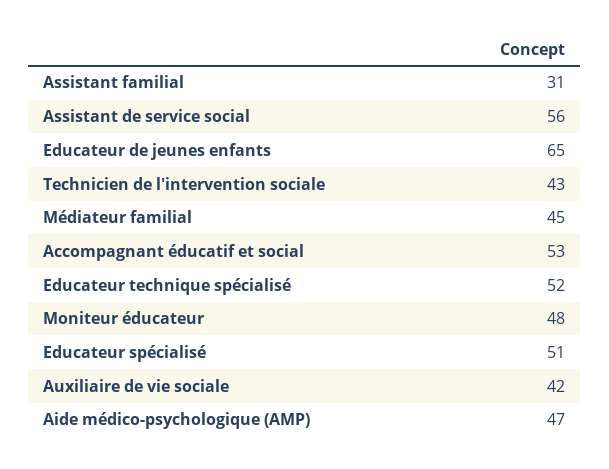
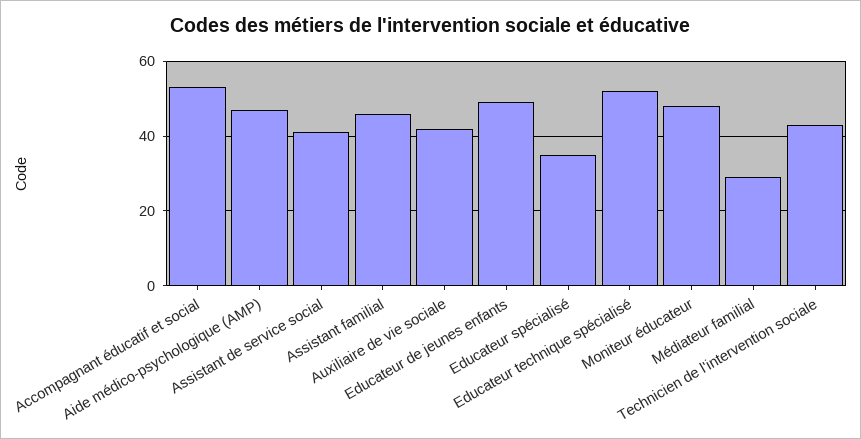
  {
-   "Assistant familial": 31,
+   "Assistant familial": 45,
-   "Assistant de service social": 56,
+   "Assistant de service social": 40,
-   "Educateur de jeunes enfants": 65,
+   "Educateur de jeunes enfants": 50,
    "Technicien de l'intervention sociale": 43,
-   "Médiateur familial": 45,
+   "Médiateur familial": 30,
    "Accompagnant éducatif et social": 53,
    "Educateur technique spécialisé": 52,
    "Moniteur éducateur": 48,
-   "Educateur spécialisé": 51,
+   "Educateur spécialisé": 35,
    "Auxiliaire de vie sociale": 42,
    "Aide médico-psychologique (AMP)": 47
  }

